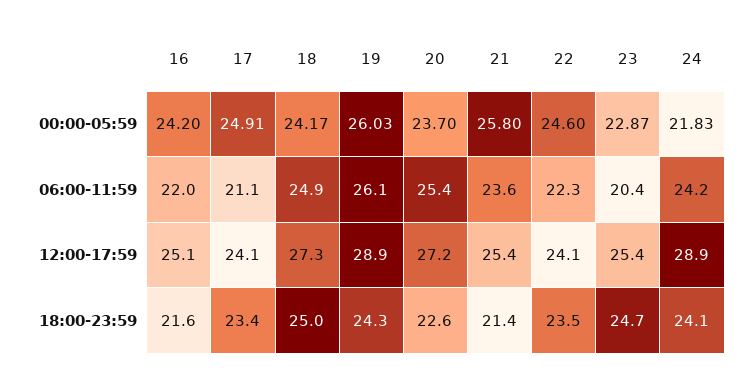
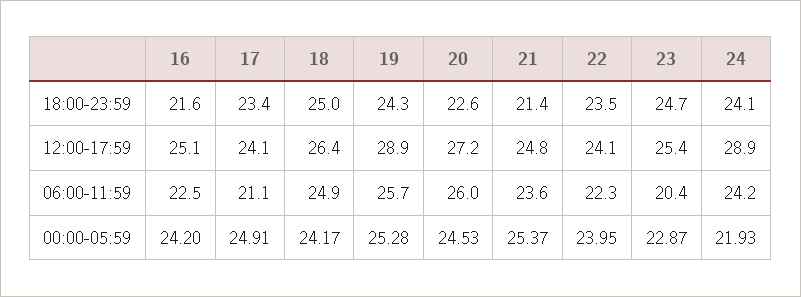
  {
    "16": {
      "00:00-05:59": 24.2,
-     "06:00-11:59": 22,
+     "06:00-11:59": 22.5,
      "12:00-17:59": 25.1,
      "18:00-23:59": 21.6
    },
    "17": {
      "00:00-05:59": 24.91,
      "06:00-11:59": 21.1,
      "12:00-17:59": 24.1,
      "18:00-23:59": 23.4
    },
    "18": {
      "00:00-05:59": 24.17,
      "06:00-11:59": 24.9,
-     "12:00-17:59": 27.3,
+     "12:00-17:59": 26.4,
      "18:00-23:59": 25
    },
    "19": {
-     "00:00-05:59": 26.03,
+     "00:00-05:59": 25.28,
-     "06:00-11:59": 26.1,
+     "06:00-11:59": 25.7,
      "12:00-17:59": 28.9,
      "18:00-23:59": 24.3
    },
    "20": {
-     "00:00-05:59": 23.7,
+     "00:00-05:59": 24.53,
-     "06:00-11:59": 25.4,
+     "06:00-11:59": 26,
      "12:00-17:59": 27.2,
      "18:00-23:59": 22.6
    },
    "21": {
-     "00:00-05:59": 25.8,
+     "00:00-05:59": 25.37,
      "06:00-11:59": 23.6,
-     "12:00-17:59": 25.4,
+     "12:00-17:59": 24.8,
      "18:00-23:59": 21.4
    },
    "22": {
-     "00:00-05:59": 24.6,
+     "00:00-05:59": 23.95,
      "06:00-11:59": 22.3,
      "12:00-17:59": 24.1,
      "18:00-23:59": 23.5
    },
    "23": {
      "00:00-05:59": 22.87,
      "06:00-11:59": 20.4,
      "12:00-17:59": 25.4,
      "18:00-23:59": 24.7
    },
    "24": {
-     "00:00-05:59": 21.83,
+     "00:00-05:59": 21.93,
      "06:00-11:59": 24.2,
      "12:00-17:59": 28.9,
      "18:00-23:59": 24.1
    }
  }

